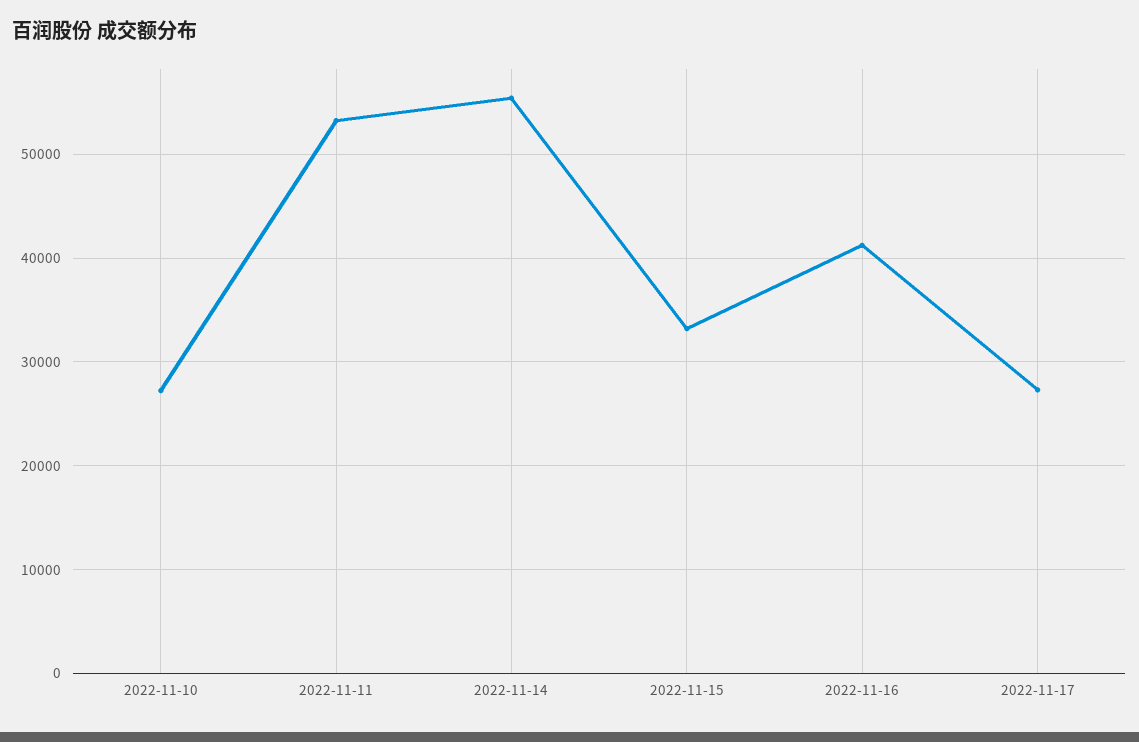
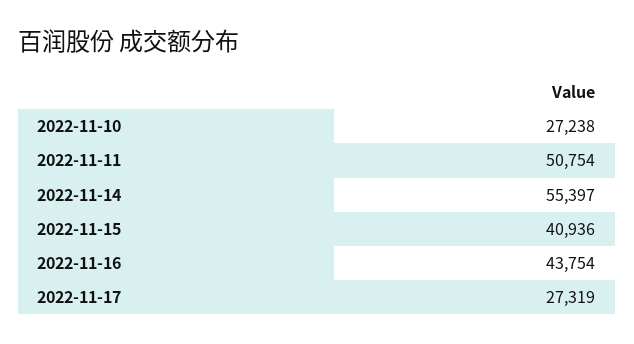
  {
    "2022-11-10": 27238,
-   "2022-11-11": 53000,
+   "2022-11-11": 50754,
    "2022-11-14": 55397,
-   "2022-11-15": 33000,
+   "2022-11-15": 40936,
-   "2022-11-16": 41000,
+   "2022-11-16": 43754,
    "2022-11-17": 27319
  }

